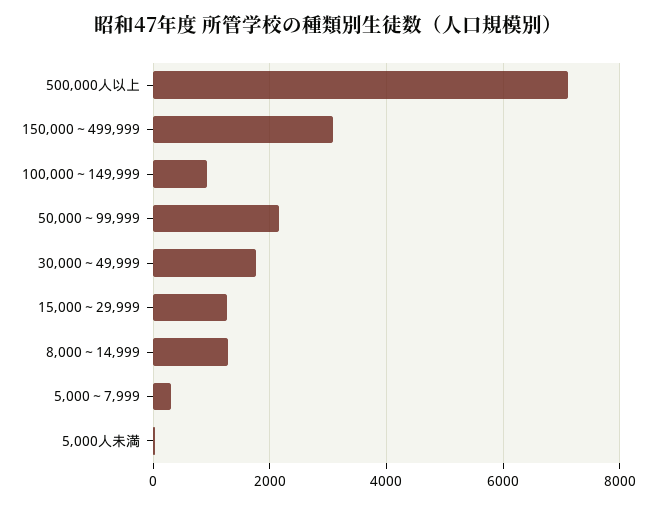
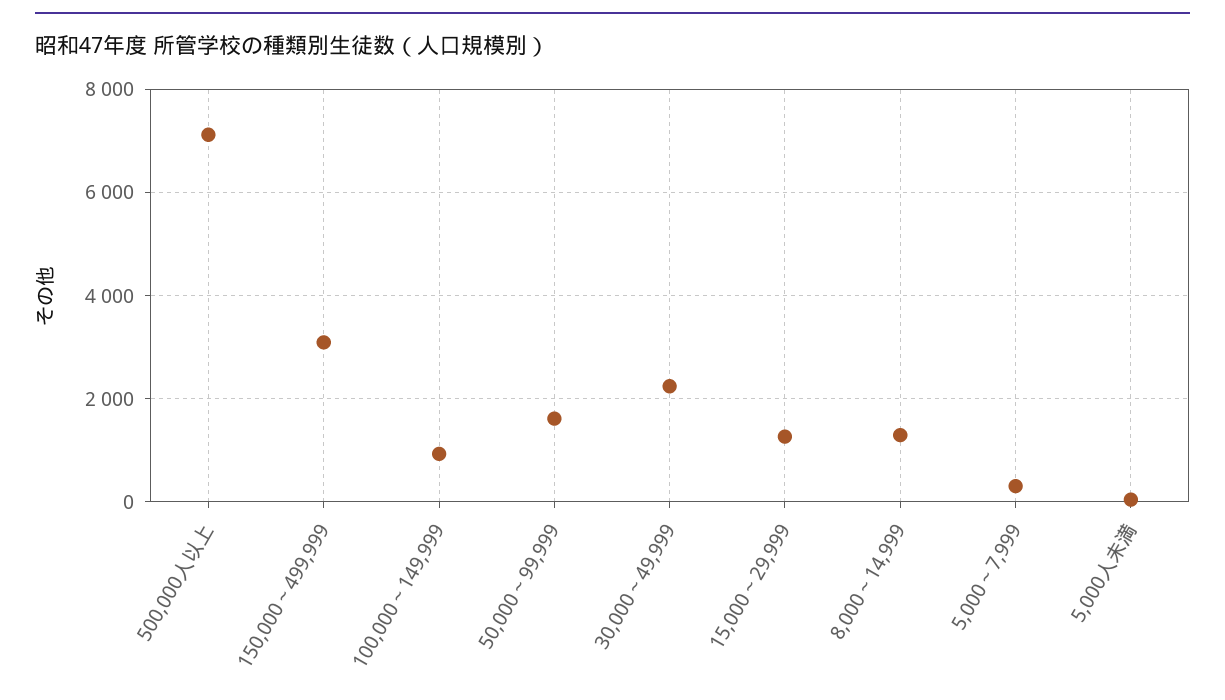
  {
    "500,000人以上": 7200,
    "150,000～499,999": 3000,
    "100,000～149,999": 1000,
-   "50,000～99,999": 2200,
+   "50,000～99,999": 1600,
-   "30,000～49,999": 1800,
+   "30,000～49,999": 2200,
    "15,000～29,999": 1200,
    "8,000～14,999": 1200,
    "5,000～7,999": 400,
    "5,000人未満": 0
  }

